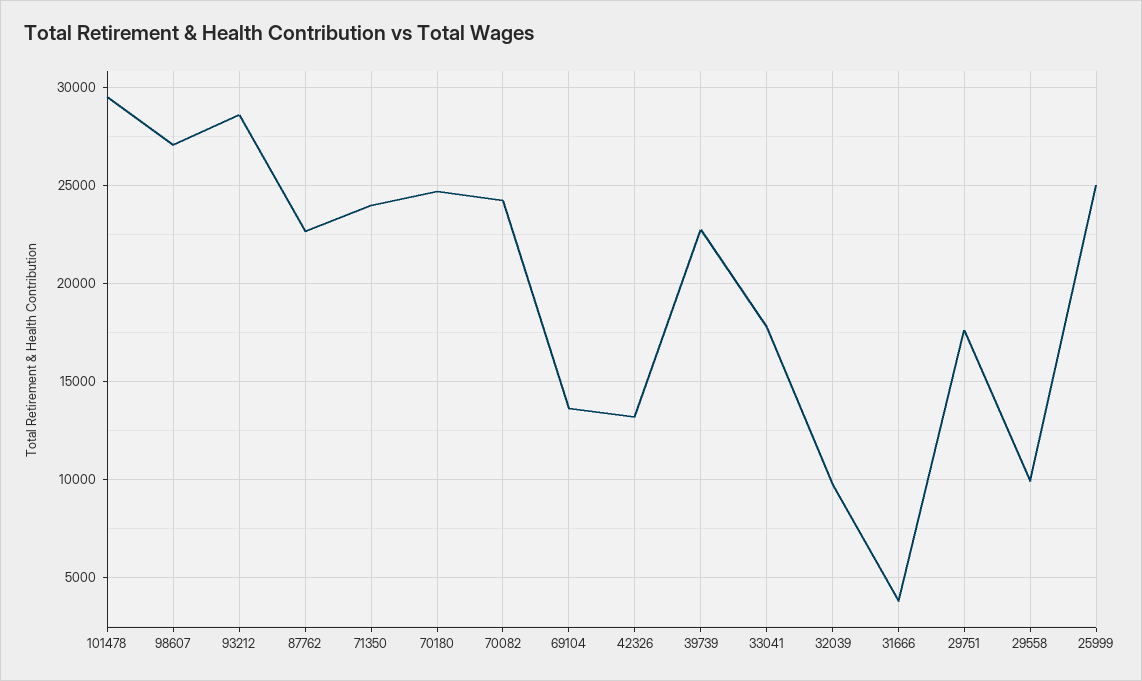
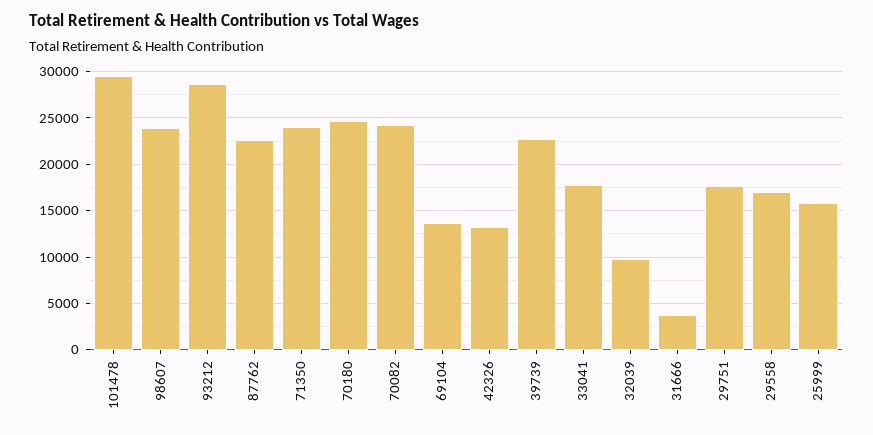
  {
    "101478": 29500,
-   "98607": 27000,
+   "98607": 24000,
    "93212": 28500,
    "87762": 22500,
    "71350": 24000,
    "70180": 24500,
    "70082": 24500,
    "69104": 13500,
    "42326": 13000,
    "39739": 23000,
    "33041": 18000,
    "32039": 9500,
    "31666": 4000,
    "29751": 17500,
-   "29558": 10000,
+   "29558": 17000,
-   "25999": 25000
+   "25999": 16000
  }

